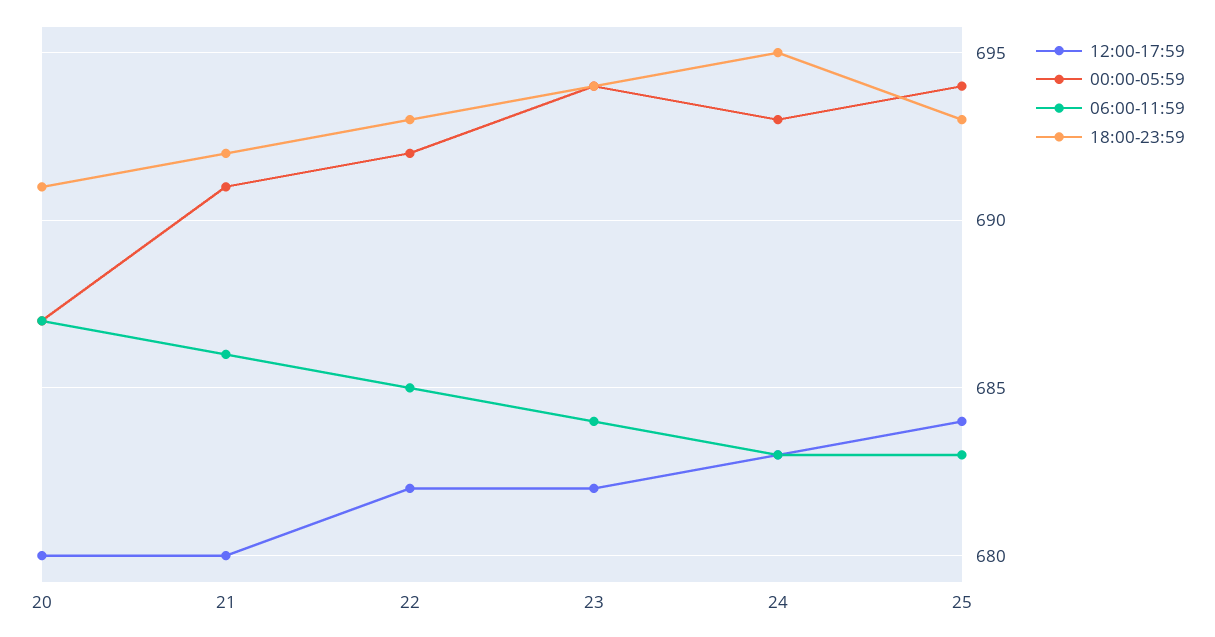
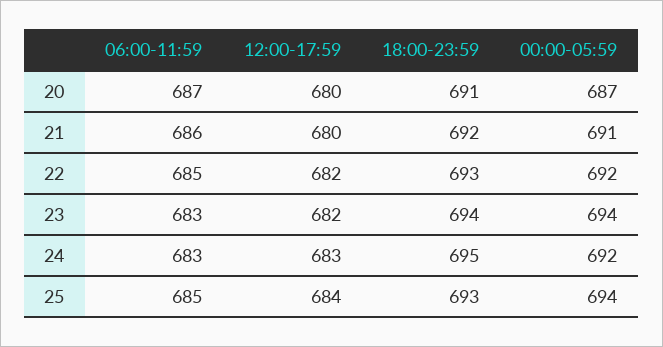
  {
    "12:00-17:59": {
      "20": 680,
      "21": 680,
      "22": 682,
      "23": 682,
      "24": 683,
      "25": 684
    },
    "00:00-05:59": {
      "20": 687,
      "21": 691,
      "22": 692,
      "23": 694,
-     "24": 693,
+     "24": 692,
      "25": 694
    },
    "06:00-11:59": {
      "20": 687,
      "21": 686,
      "22": 685,
-     "23": 684,
+     "23": 683,
      "24": 683,
-     "25": 683
+     "25": 685
    },
    "18:00-23:59": {
      "20": 691,
      "21": 692,
      "22": 693,
      "23": 694,
      "24": 695,
      "25": 693
    }
  }

